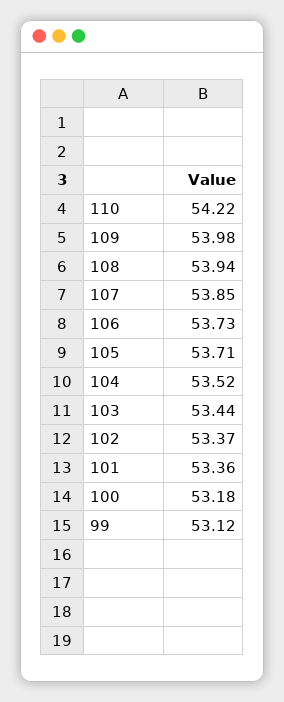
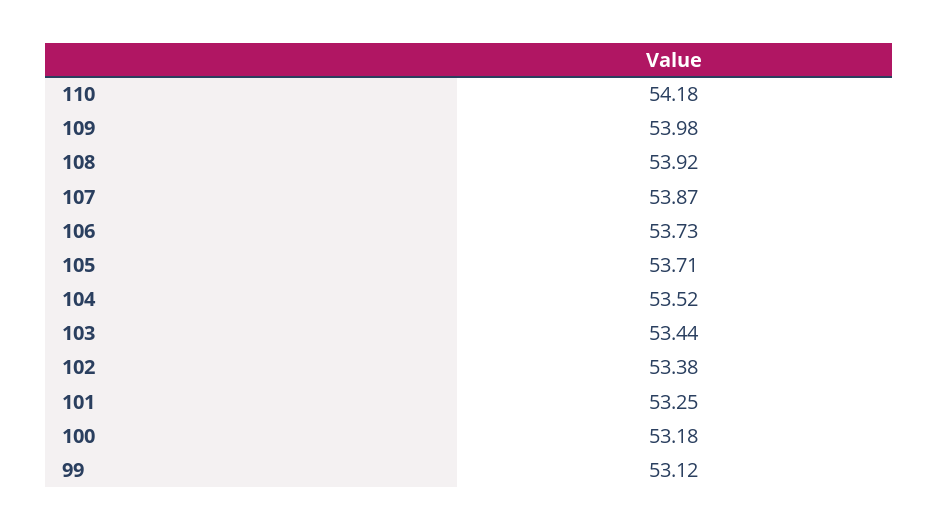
  {
-   "110": 54.22,
+   "110": 54.18,
    "109": 53.98,
-   "108": 53.94,
+   "108": 53.92,
-   "107": 53.85,
+   "107": 53.87,
    "106": 53.73,
    "105": 53.71,
    "104": 53.52,
    "103": 53.44,
-   "102": 53.37,
+   "102": 53.38,
-   "101": 53.36,
+   "101": 53.25,
    "100": 53.18,
    "99": 53.12
  }

